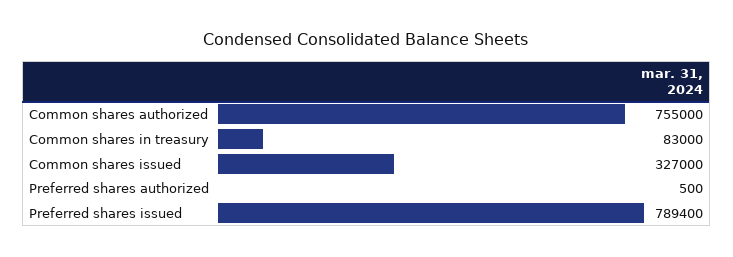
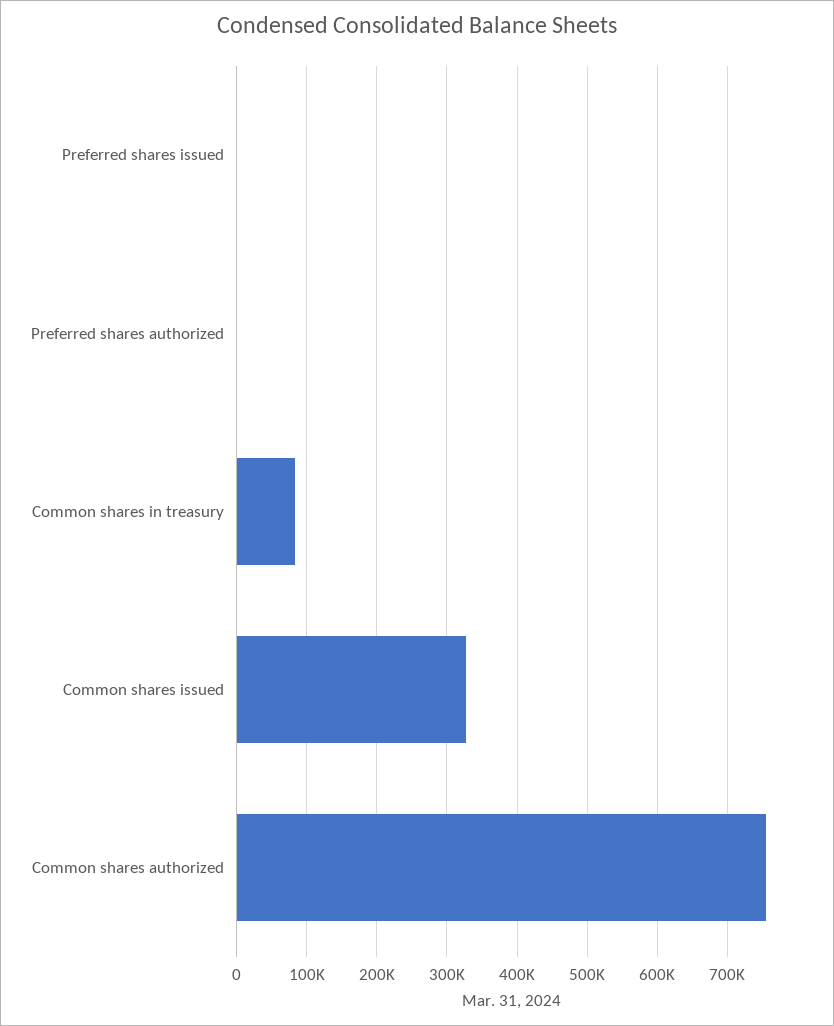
  {
    "Common shares authorized": 755000,
    "Common shares in treasury": 83000,
    "Common shares issued": 327000,
    "Preferred shares authorized": 500,
-   "Preferred shares issued": 789400
+   "Preferred shares issued": 0
  }

